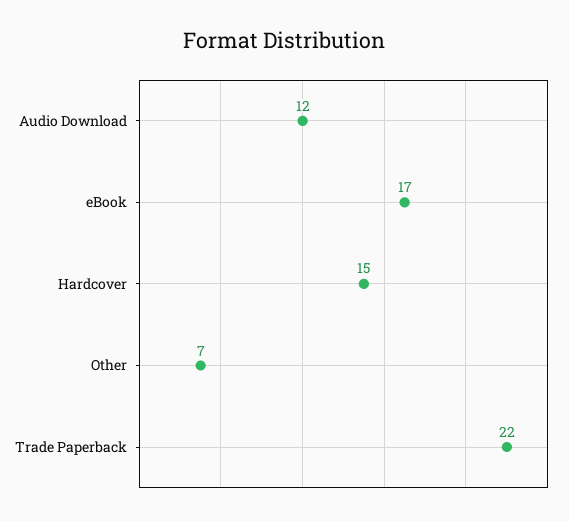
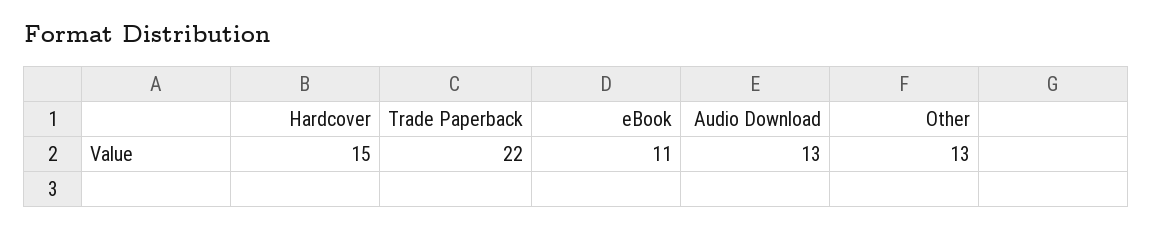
  {
-   "Audio Download": 12,
+   "Audio Download": 13,
-   "eBook": 17,
+   "eBook": 11,
    "Hardcover": 15,
-   "Other": 7,
+   "Other": 13,
    "Trade Paperback": 22
  }

